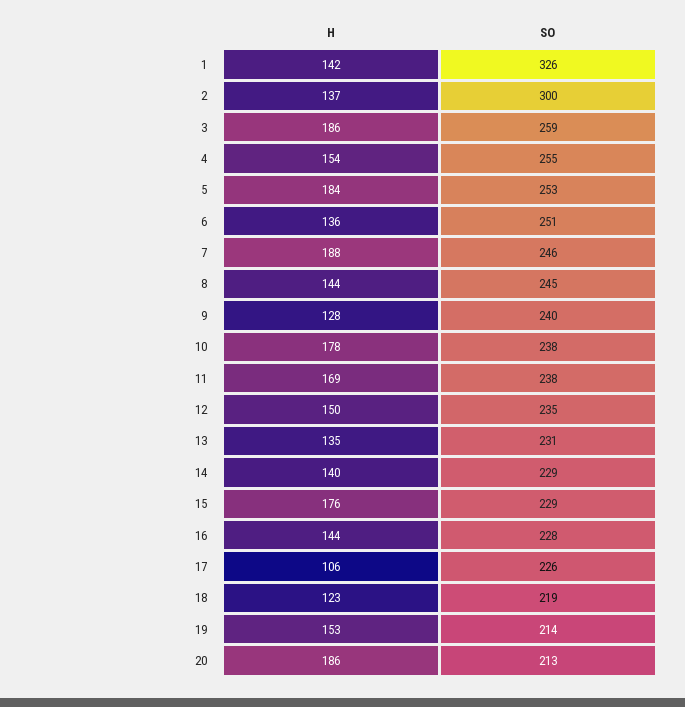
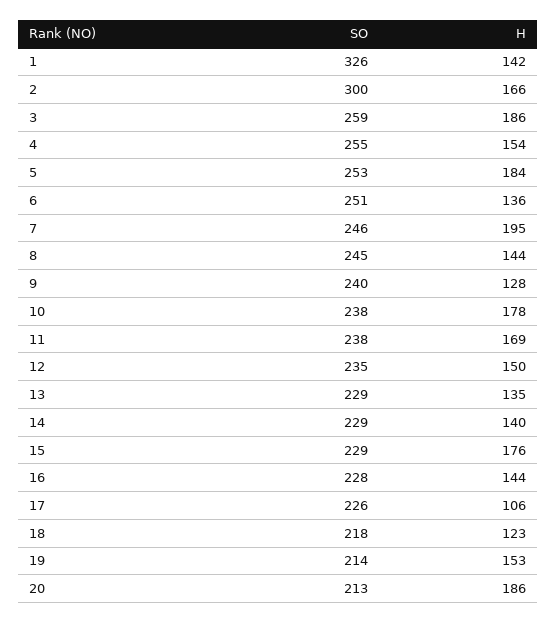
  {
    "H": {
      "1": 142,
-     "2": 137,
+     "2": 166,
      "3": 186,
      "4": 154,
      "5": 184,
      "6": 136,
-     "7": 188,
+     "7": 195,
      "8": 144,
      "9": 128,
      "10": 178,
      "11": 169,
      "12": 150,
      "13": 135,
      "14": 140,
      "15": 176,
      "16": 144,
      "17": 106,
      "18": 123,
      "19": 153,
      "20": 186
    },
    "SO": {
      "1": 326,
      "2": 300,
      "3": 259,
      "4": 255,
      "5": 253,
      "6": 251,
      "7": 246,
      "8": 245,
      "9": 240,
      "10": 238,
      "11": 238,
      "12": 235,
-     "13": 231,
+     "13": 229,
      "14": 229,
      "15": 229,
      "16": 228,
      "17": 226,
-     "18": 219,
+     "18": 218,
      "19": 214,
      "20": 213
    }
  }

